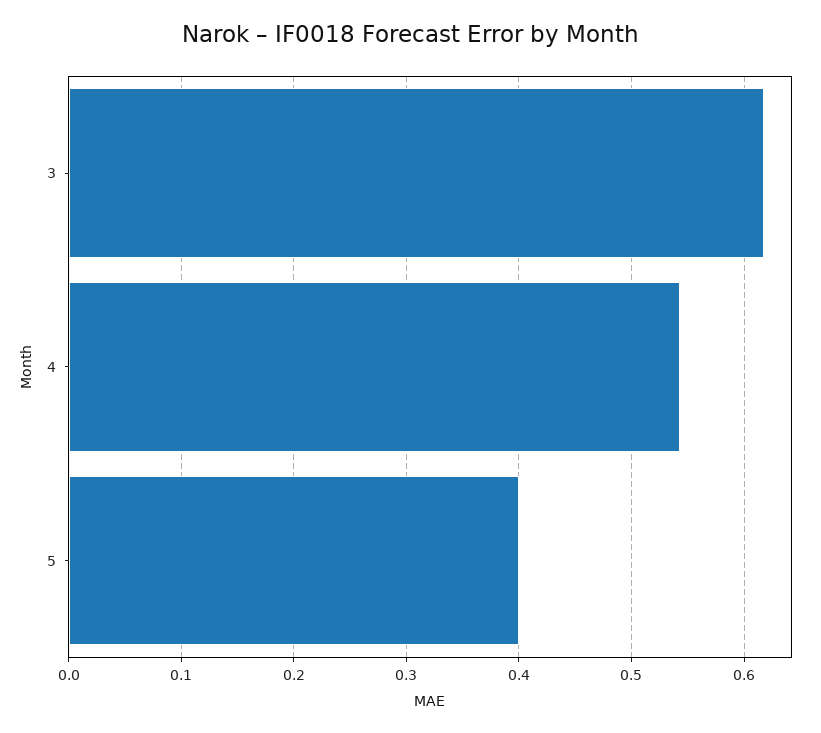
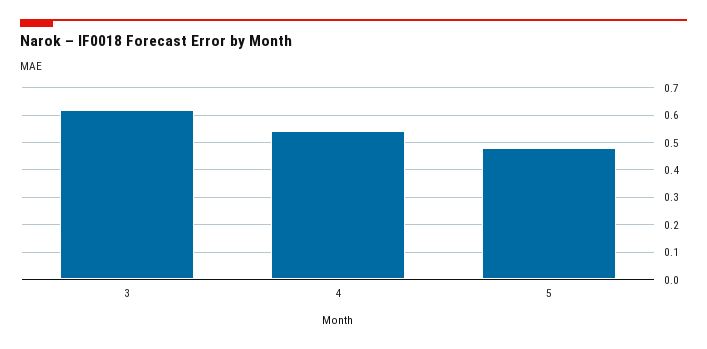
  {
    "3": 0.62,
    "4": 0.54,
-   "5": 0.4
+   "5": 0.475
  }

